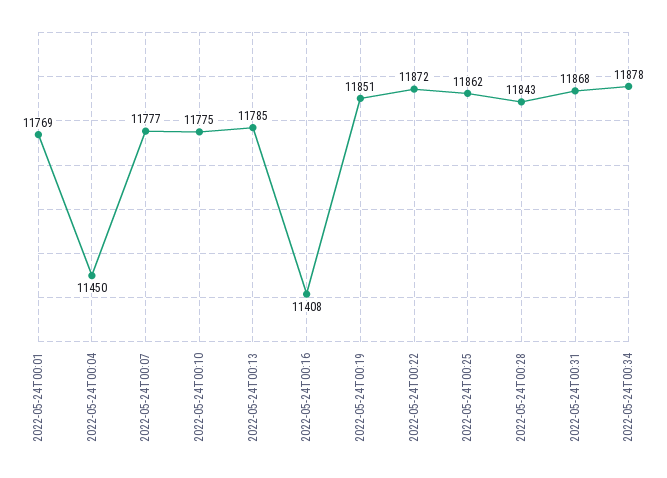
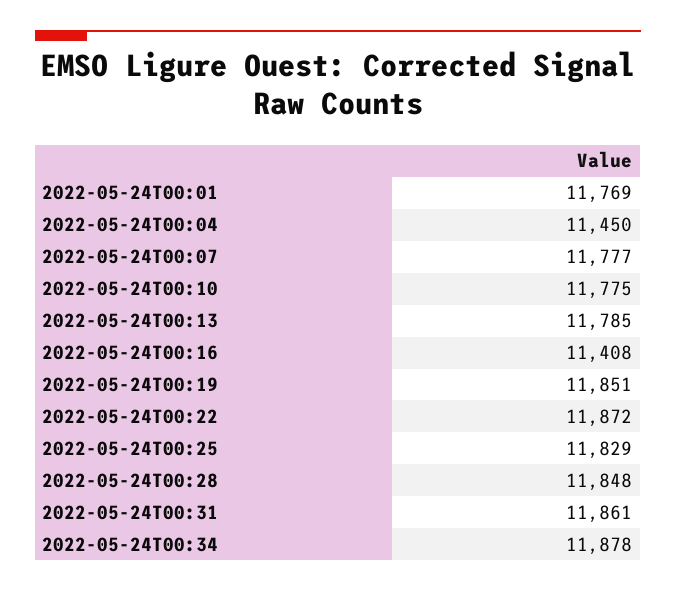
  {
    "2022-05-24T00:01": 11769,
    "2022-05-24T00:04": 11450,
    "2022-05-24T00:07": 11777,
    "2022-05-24T00:10": 11775,
    "2022-05-24T00:13": 11785,
    "2022-05-24T00:16": 11408,
    "2022-05-24T00:19": 11851,
    "2022-05-24T00:22": 11872,
-   "2022-05-24T00:25": 11862,
+   "2022-05-24T00:25": 11829,
-   "2022-05-24T00:28": 11843,
+   "2022-05-24T00:28": 11848,
-   "2022-05-24T00:31": 11868,
+   "2022-05-24T00:31": 11861,
    "2022-05-24T00:34": 11878
  }

